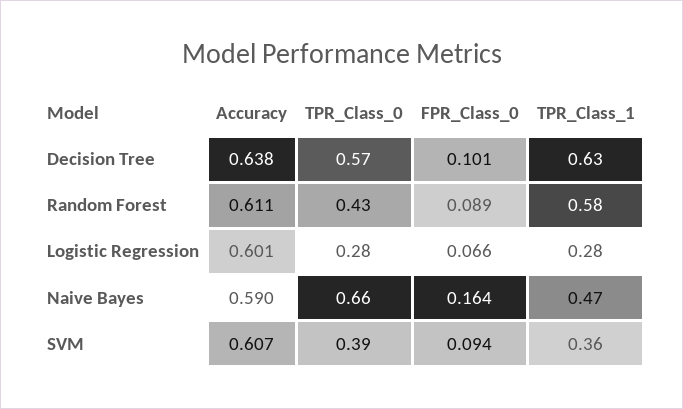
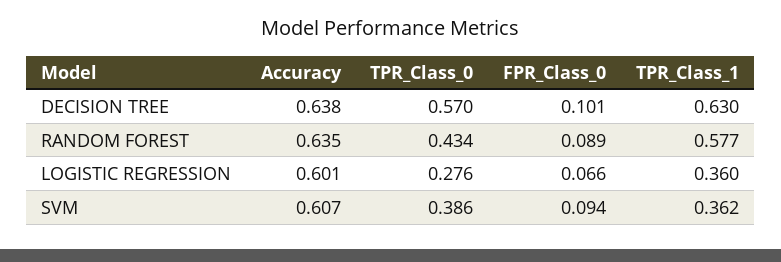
  {
    "Accuracy": {
      "Decision Tree": 0.638,
-     "Random Forest": 0.611,
+     "Random Forest": 0.635,
      "Logistic Regression": 0.601,
-     "Naive Bayes": 0.59,
      "SVM": 0.607
    },
    "TPR_Class_0": {
      "Decision Tree": 0.57,
      "Random Forest": 0.434,
      "Logistic Regression": 0.276,
-     "Naive Bayes": 0.66,
      "SVM": 0.386
    },
    "FPR_Class_0": {
      "Decision Tree": 0.101,
      "Random Forest": 0.089,
      "Logistic Regression": 0.066,
-     "Naive Bayes": 0.164,
      "SVM": 0.094
    },
    "TPR_Class_1": {
      "Decision Tree": 0.63,
      "Random Forest": 0.577,
-     "Logistic Regression": 0.28,
+     "Logistic Regression": 0.36,
-     "Naive Bayes": 0.47,
      "SVM": 0.362
    }
  }

